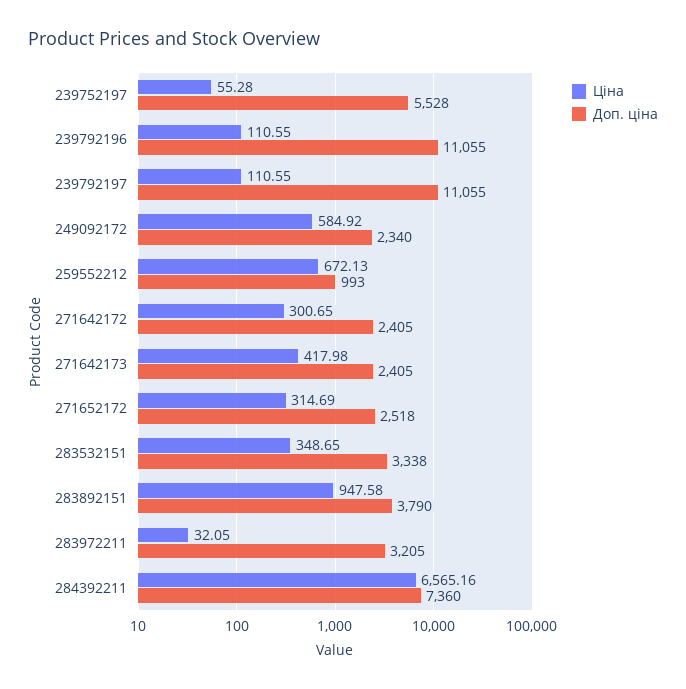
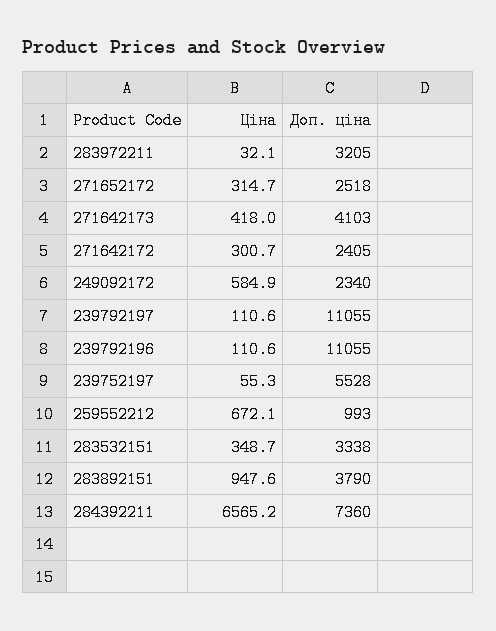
  {
    "Ціна": {
      "239752197": 55.28,
      "239792196": 110.55,
      "239792197": 110.55,
      "249092172": 584.92,
      "259552212": 672.13,
      "271642172": 300.65,
      "271642173": 417.98,
      "271652172": 314.69,
      "283532151": 348.65,
      "283892151": 947.58,
      "283972211": 32.05,
      "284392211": 6565.16
    },
    "Доп. ціна": {
      "239752197": 5528,
      "239792196": 11055,
      "239792197": 11055,
      "249092172": 2340,
      "259552212": 993,
      "271642172": 2405,
-     "271642173": 2405,
+     "271642173": 4103,
      "271652172": 2518,
      "283532151": 3338,
      "283892151": 3790,
      "283972211": 3205,
      "284392211": 7360
    }
  }

